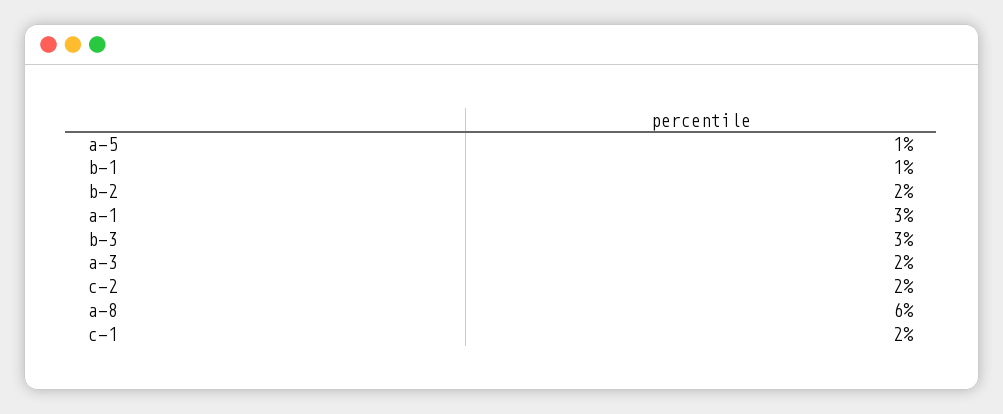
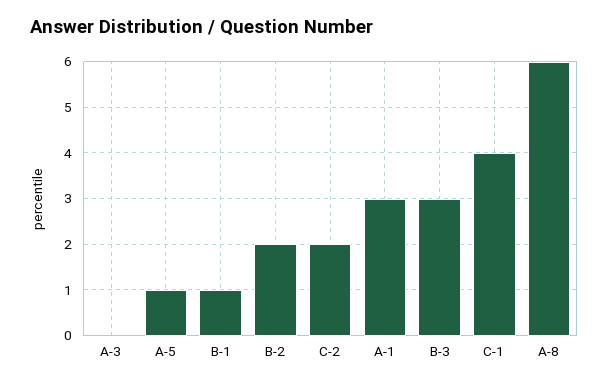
  {
    "a-5": 1,
    "b-1": 1,
    "b-2": 2,
    "a-1": 3,
    "b-3": 3,
-   "a-3": 2,
+   "a-3": 0,
    "c-2": 2,
    "a-8": 6,
-   "c-1": 2
+   "c-1": 4
  }

